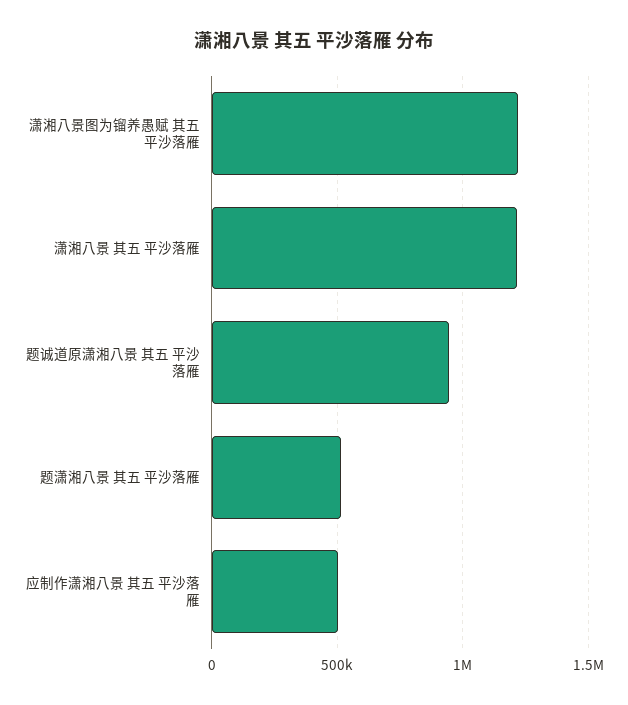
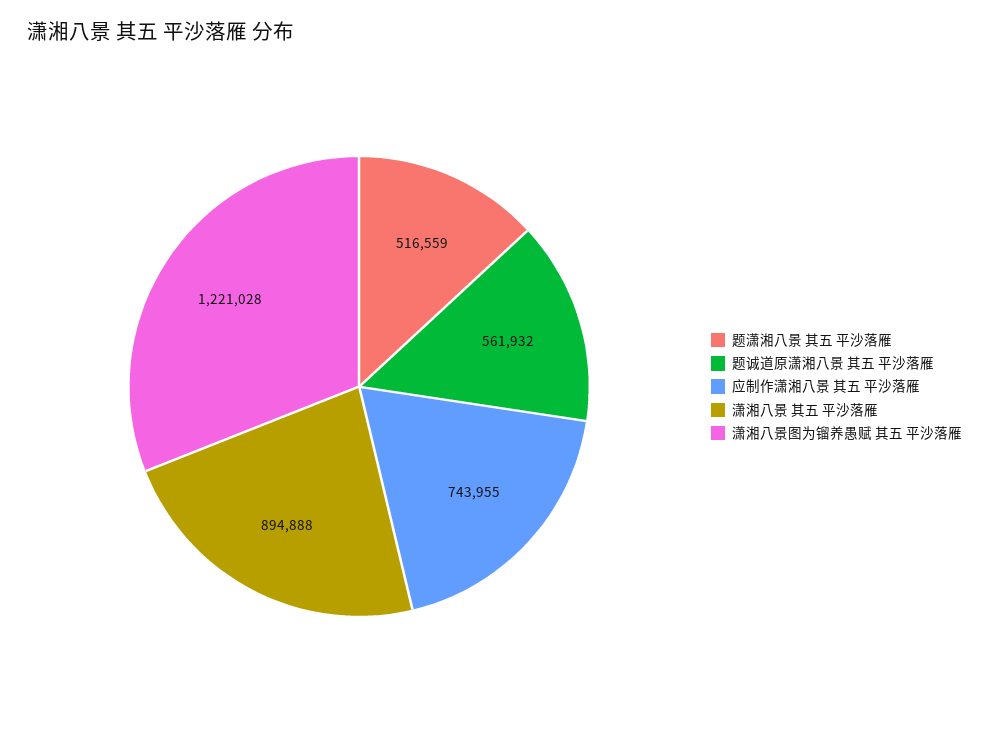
  {
    "潇湘八景图为镏养愚赋 其五 平沙落雁": 1221028,
-   "潇湘八景 其五 平沙落雁": 1200000,
+   "潇湘八景 其五 平沙落雁": 894888,
-   "题诚道原潇湘八景 其五 平沙落雁": 950000,
+   "题诚道原潇湘八景 其五 平沙落雁": 561932,
    "题潇湘八景 其五 平沙落雁": 516559,
-   "应制作潇湘八景 其五 平沙落雁": 500000
+   "应制作潇湘八景 其五 平沙落雁": 743955
  }

